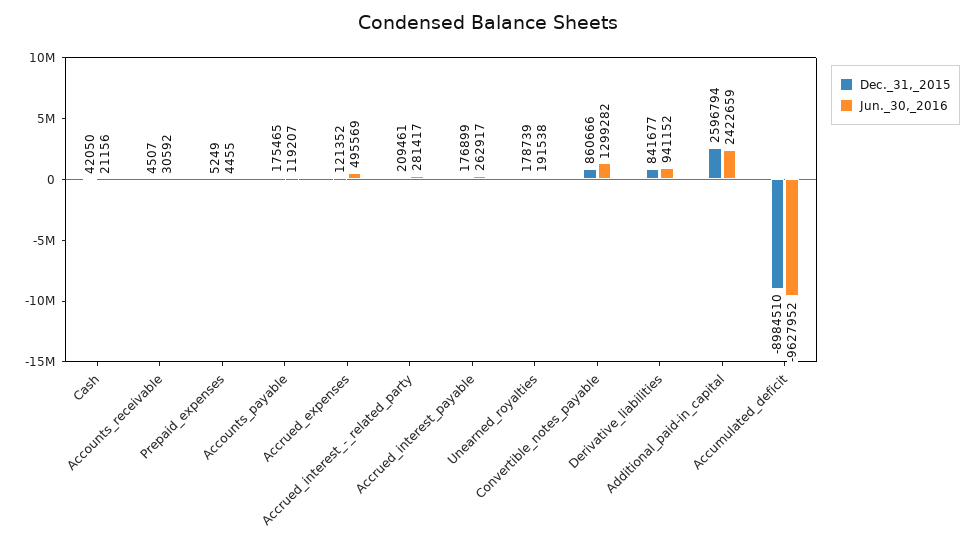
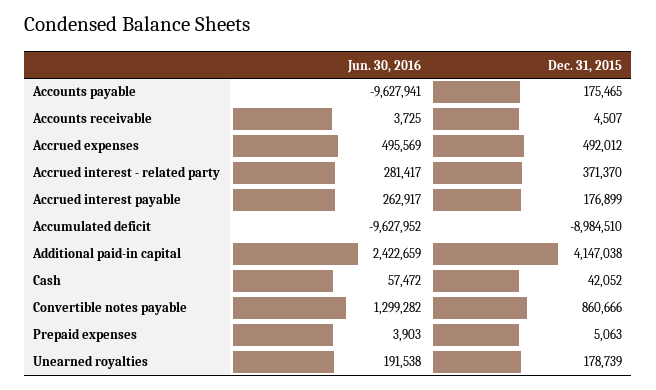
  {
    "Dec._31,_2015": {
-     "Cash": 42050,
+     "Cash": 42052,
      "Accounts_receivable": 4507,
-     "Prepaid_expenses": 5249,
+     "Prepaid_expenses": 5063,
      "Accounts_payable": 175465,
-     "Accrued_expenses": 121352,
+     "Accrued_expenses": 492012,
-     "Accrued_interest_-_related_party": 209461,
+     "Accrued_interest_-_related_party": 371370,
      "Accrued_interest_payable": 176899,
      "Unearned_royalties": 178739,
      "Convertible_notes_payable": 860666,
-     "Derivative_liabilities": 841677,
-     "Additional_paid-in_capital": 2596794,
+     "Additional_paid-in_capital": 4147038,
      "Accumulated_deficit": -8984510
    },
    "Jun._30,_2016": {
-     "Cash": 21156,
+     "Cash": 57472,
-     "Accounts_receivable": 30592,
+     "Accounts_receivable": 3725,
-     "Prepaid_expenses": 4455,
+     "Prepaid_expenses": 3903,
-     "Accounts_payable": 119207,
+     "Accounts_payable": -9627941,
      "Accrued_expenses": 495569,
      "Accrued_interest_-_related_party": 281417,
      "Accrued_interest_payable": 262917,
      "Unearned_royalties": 191538,
      "Convertible_notes_payable": 1299282,
-     "Derivative_liabilities": 941152,
      "Additional_paid-in_capital": 2422659,
      "Accumulated_deficit": -9627952
    }
  }

